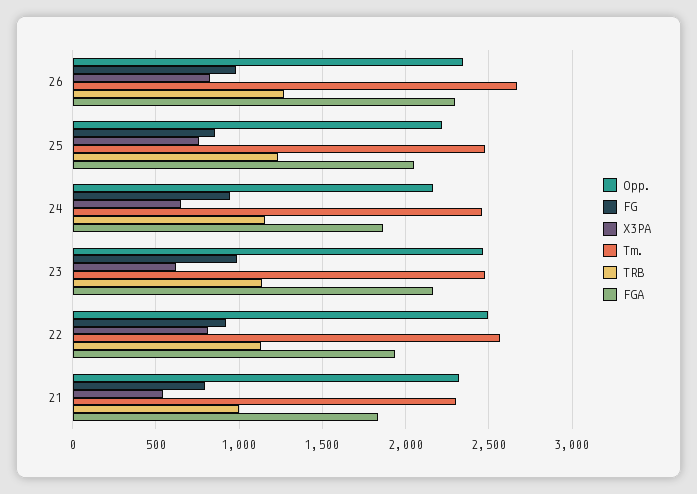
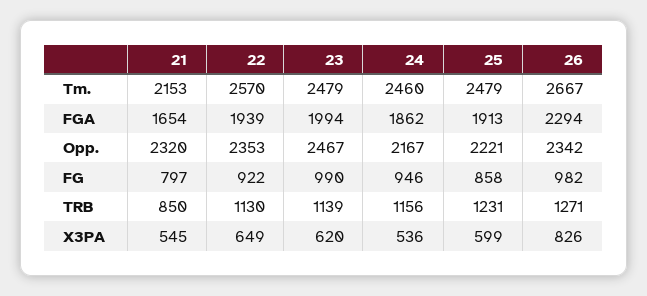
  {
    "Opp.": {
      "26": 2342,
      "25": 2221,
      "24": 2167,
      "23": 2467,
-     "22": 2500,
+     "22": 2353,
      "21": 2320
    },
    "FG": {
      "26": 982,
      "25": 858,
      "24": 946,
      "23": 990,
      "22": 922,
      "21": 797
    },
    "X3PA": {
      "26": 826,
-     "25": 750,
+     "25": 599,
-     "24": 650,
+     "24": 536,
      "23": 620,
-     "22": 800,
+     "22": 649,
      "21": 545
    },
    "Tm.": {
      "26": 2667,
      "25": 2479,
      "24": 2460,
      "23": 2479,
      "22": 2570,
-     "21": 2300
+     "21": 2153
    },
    "TRB": {
      "26": 1271,
      "25": 1231,
      "24": 1156,
      "23": 1139,
      "22": 1130,
-     "21": 1000
+     "21": 850
    },
    "FGA": {
      "26": 2294,
-     "25": 2050,
+     "25": 1913,
      "24": 1862,
-     "23": 2150,
+     "23": 1994,
      "22": 1939,
-     "21": 1850
+     "21": 1654
    }
  }

